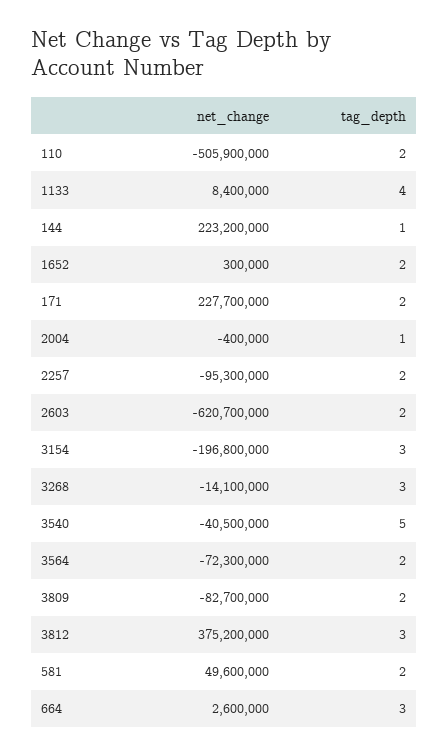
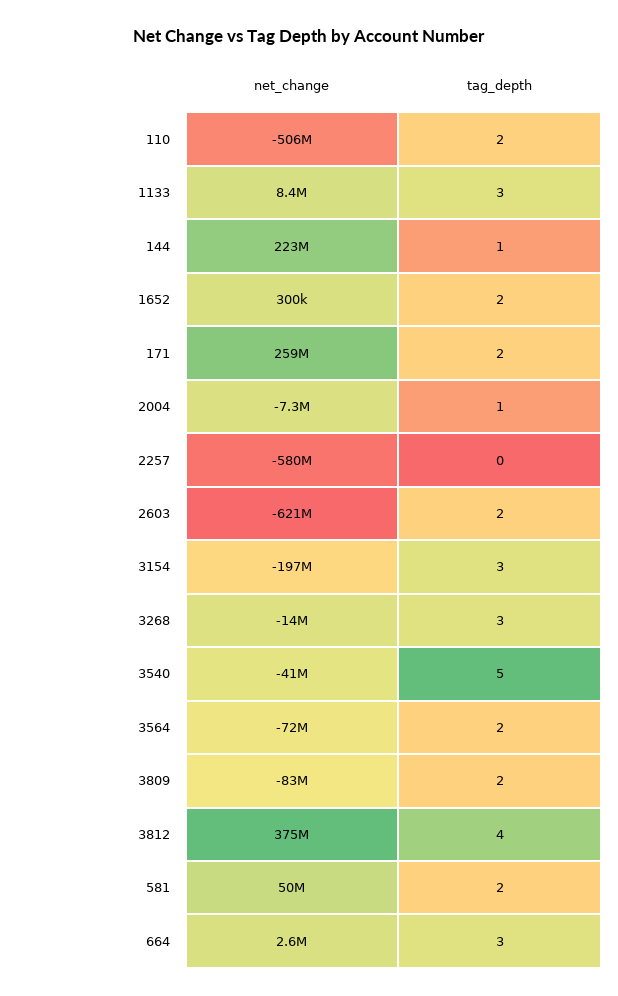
  {
    "net_change": {
      "110": -505900000,
      "1133": 8400000,
      "144": 223200000,
      "1652": 300000,
-     "171": 227700000,
+     "171": 259000000,
-     "2004": -400000,
+     "2004": -7300000,
-     "2257": -95300000,
+     "2257": -580000000,
      "2603": -620700000,
      "3154": -196800000,
      "3268": -14100000,
      "3540": -40500000,
      "3564": -72300000,
      "3809": -82700000,
      "3812": 375200000,
      "581": 49600000,
      "664": 2600000
    },
    "tag_depth": {
      "110": 2,
-     "1133": 4,
+     "1133": 3,
      "144": 1,
      "1652": 2,
      "171": 2,
      "2004": 1,
-     "2257": 2,
+     "2257": 0,
      "2603": 2,
      "3154": 3,
      "3268": 3,
      "3540": 5,
      "3564": 2,
      "3809": 2,
-     "3812": 3,
+     "3812": 4,
      "581": 2,
      "664": 3
    }
  }

